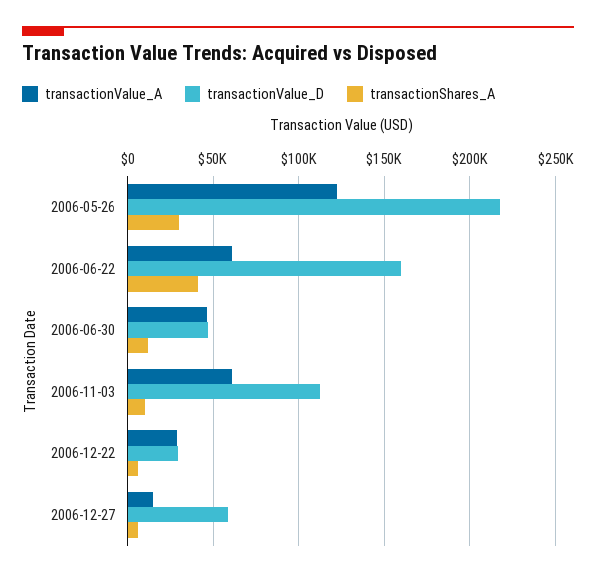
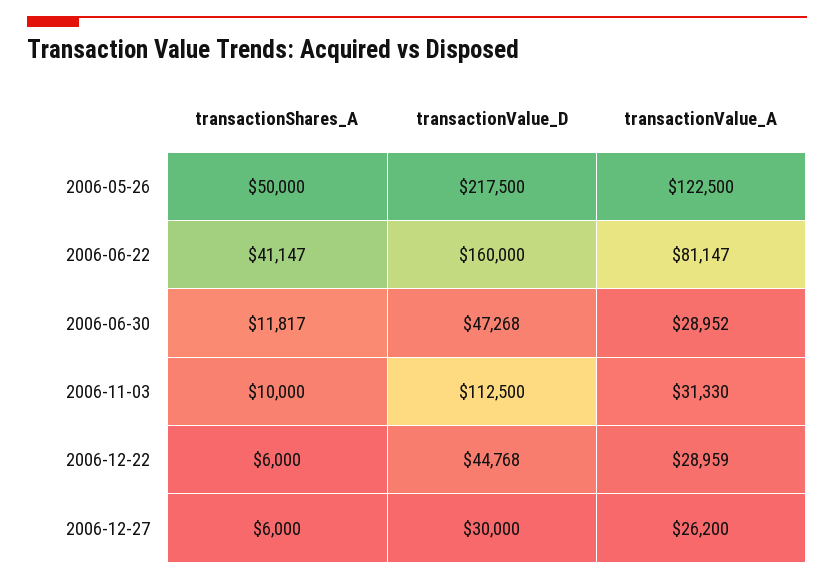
  {
    "transactionValue_A": {
      "2006-05-26": 122500,
-     "2006-06-22": 60000,
+     "2006-06-22": 81147,
-     "2006-06-30": 45000,
+     "2006-06-30": 28952,
-     "2006-11-03": 60000,
+     "2006-11-03": 31330,
      "2006-12-22": 28959,
-     "2006-12-27": 15000
+     "2006-12-27": 26200
    },
    "transactionValue_D": {
      "2006-05-26": 217500,
      "2006-06-22": 160000,
      "2006-06-30": 47268,
      "2006-11-03": 112500,
-     "2006-12-22": 30000,
+     "2006-12-22": 44768,
-     "2006-12-27": 60000
+     "2006-12-27": 30000
    },
    "transactionShares_A": {
-     "2006-05-26": 30000,
+     "2006-05-26": 50000,
      "2006-06-22": 41147,
      "2006-06-30": 11817,
      "2006-11-03": 10000,
      "2006-12-22": 6000,
      "2006-12-27": 6000
    }
  }

